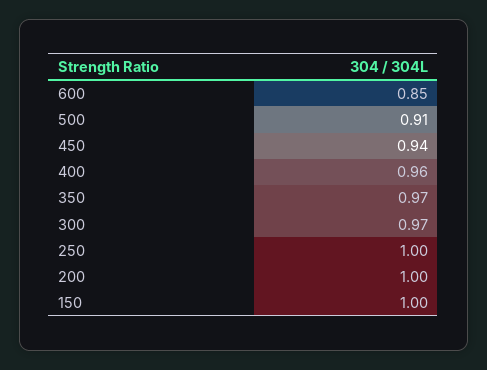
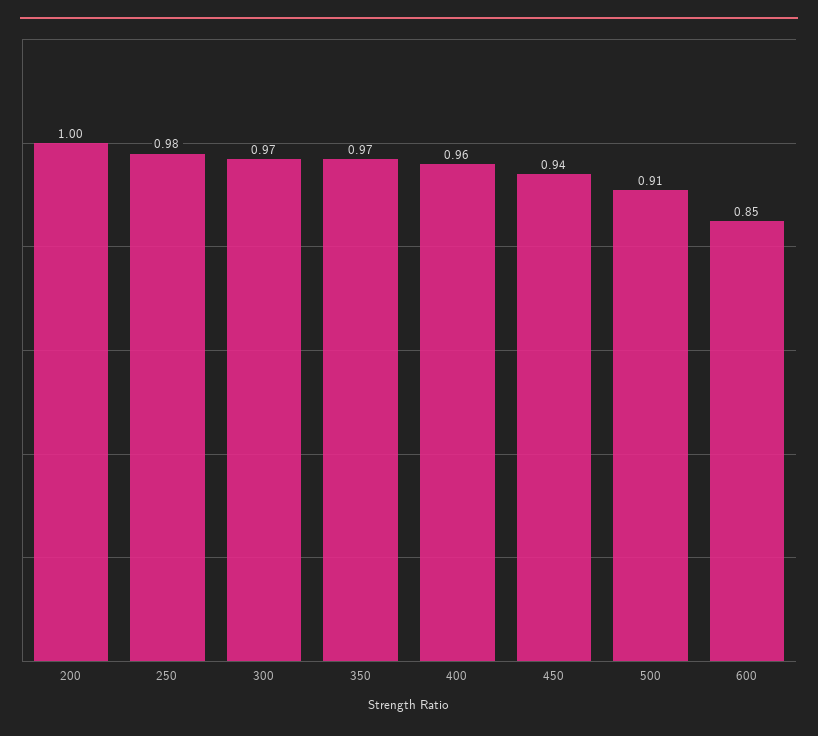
  {
    "600": 0.85,
    "500": 0.91,
    "450": 0.94,
    "400": 0.96,
    "350": 0.97,
    "300": 0.97,
-   "250": 1,
+   "250": 0.98,
-   "200": 1,
+   "200": 1
-   "150": 1
  }

